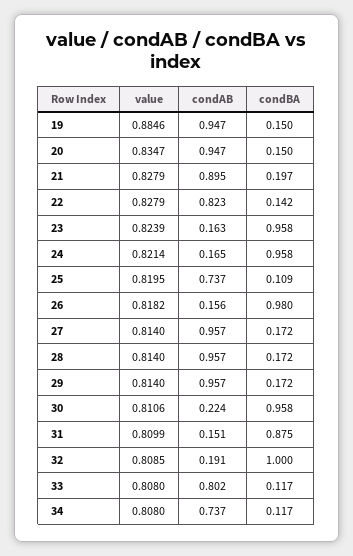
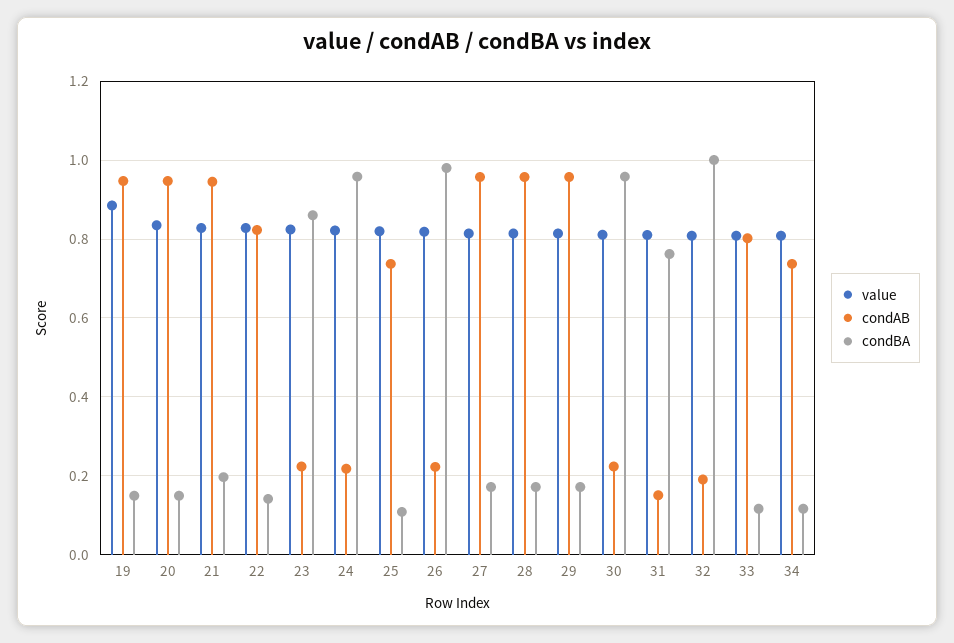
  {
    "value": {
      "19": 0.8846,
      "20": 0.8347,
      "21": 0.8279,
      "22": 0.8279,
      "23": 0.8239,
      "24": 0.8214,
      "25": 0.8195,
      "26": 0.8182,
      "27": 0.814,
      "28": 0.814,
      "29": 0.814,
      "30": 0.8106,
      "31": 0.8099,
      "32": 0.8085,
      "33": 0.808,
      "34": 0.808
    },
    "condAB": {
      "19": 0.947,
      "20": 0.947,
-     "21": 0.895,
+     "21": 0.94,
      "22": 0.823,
-     "23": 0.163,
+     "23": 0.22,
-     "24": 0.165,
+     "24": 0.22,
      "25": 0.737,
-     "26": 0.156,
+     "26": 0.22,
      "27": 0.957,
      "28": 0.957,
      "29": 0.957,
      "30": 0.224,
      "31": 0.151,
      "32": 0.191,
      "33": 0.802,
      "34": 0.737
    },
    "condBA": {
      "19": 0.15,
      "20": 0.15,
      "21": 0.197,
      "22": 0.142,
-     "23": 0.958,
+     "23": 0.86,
      "24": 0.958,
      "25": 0.109,
      "26": 0.98,
      "27": 0.172,
      "28": 0.172,
      "29": 0.172,
      "30": 0.958,
-     "31": 0.875,
+     "31": 0.76,
      "32": 1,
      "33": 0.117,
      "34": 0.117
    }
  }

